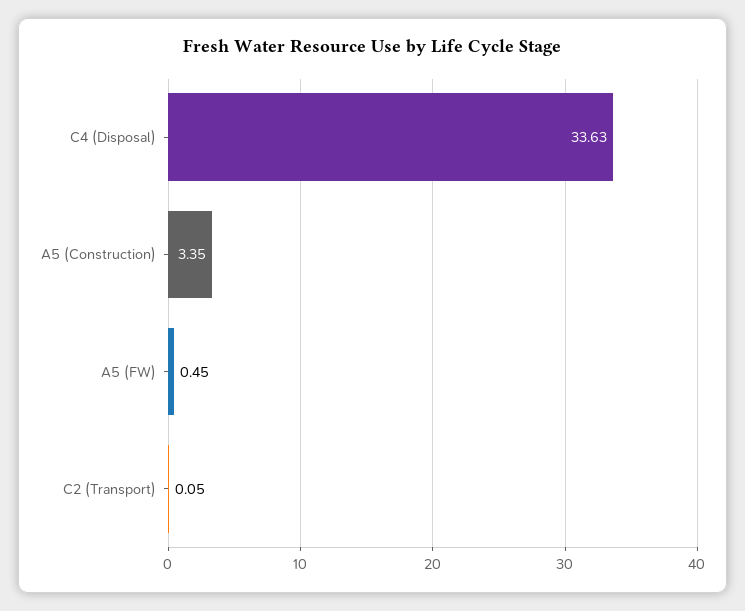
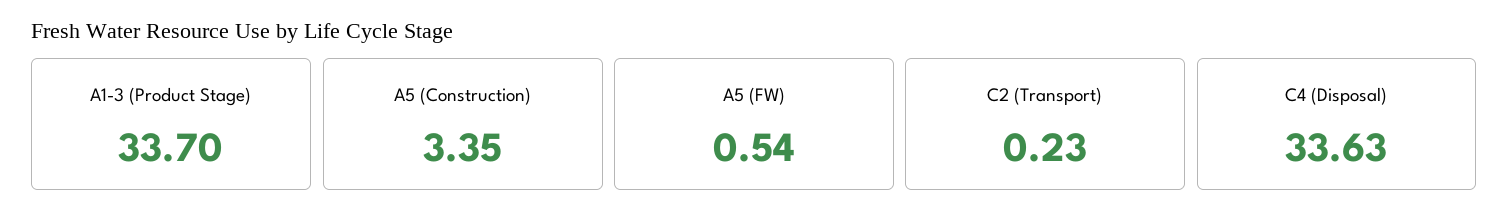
  {
    "C4 (Disposal)": 33.63,
    "A5 (Construction)": 3.35,
-   "A5 (FW)": 0.45,
+   "A5 (FW)": 0.54,
-   "C2 (Transport)": 0.05
+   "C2 (Transport)": 0.23,
+   "A1-3 (Product Stage)": 33.7
  }

